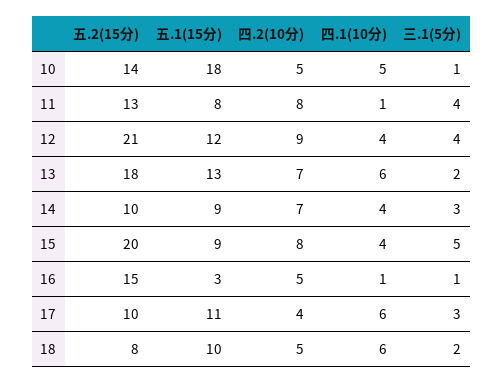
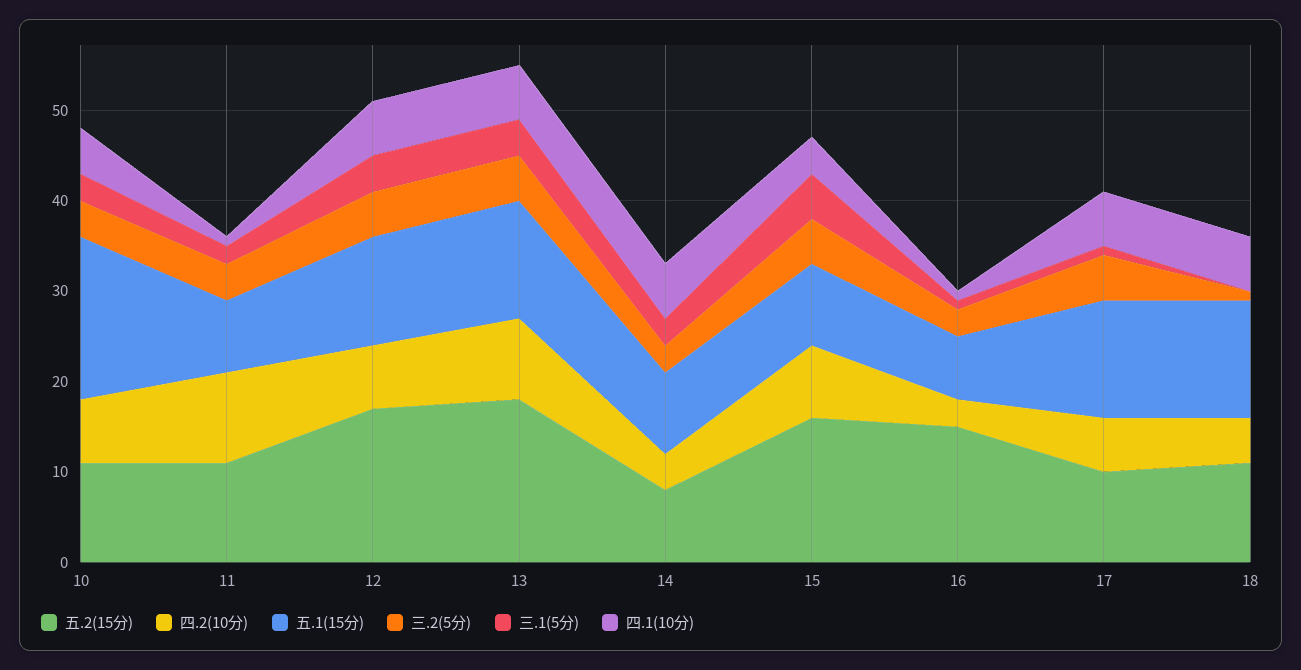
  {
    "五.2(15分)": {
-     "10": 14,
+     "10": 11,
-     "11": 13,
+     "11": 11,
-     "12": 21,
+     "12": 17,
      "13": 18,
-     "14": 10,
+     "14": 8,
-     "15": 20,
+     "15": 16,
      "16": 15,
      "17": 10,
-     "18": 8
+     "18": 11
    },
    "五.1(15分)": {
      "10": 18,
      "11": 8,
      "12": 12,
      "13": 13,
      "14": 9,
      "15": 9,
-     "16": 3,
+     "16": 7,
-     "17": 11,
+     "17": 13,
-     "18": 10
+     "18": 13
    },
    "四.2(10分)": {
-     "10": 5,
+     "10": 7,
-     "11": 8,
+     "11": 10,
-     "12": 9,
+     "12": 7,
-     "13": 7,
+     "13": 9,
-     "14": 7,
+     "14": 4,
      "15": 8,
-     "16": 5,
+     "16": 3,
-     "17": 4,
+     "17": 6,
      "18": 5
    },
    "四.1(10分)": {
      "10": 5,
      "11": 1,
-     "12": 4,
+     "12": 6,
      "13": 6,
-     "14": 4,
+     "14": 6,
      "15": 4,
      "16": 1,
      "17": 6,
      "18": 6
    },
    "三.1(5分)": {
-     "10": 1,
+     "10": 3,
-     "11": 4,
+     "11": 2,
      "12": 4,
-     "13": 2,
+     "13": 4,
      "14": 3,
      "15": 5,
      "16": 1,
-     "17": 3,
+     "17": 1,
-     "18": 2
+     "18": 0
-   }
+   },
+   "三.2(5分)": {
+     "10": 4,
+     "11": 4,
+     "12": 5,
+     "13": 5,
+     "14": 3,
+     "15": 5,
+     "16": 3,
+     "17": 5,
+     "18": 1
+   }
  }

